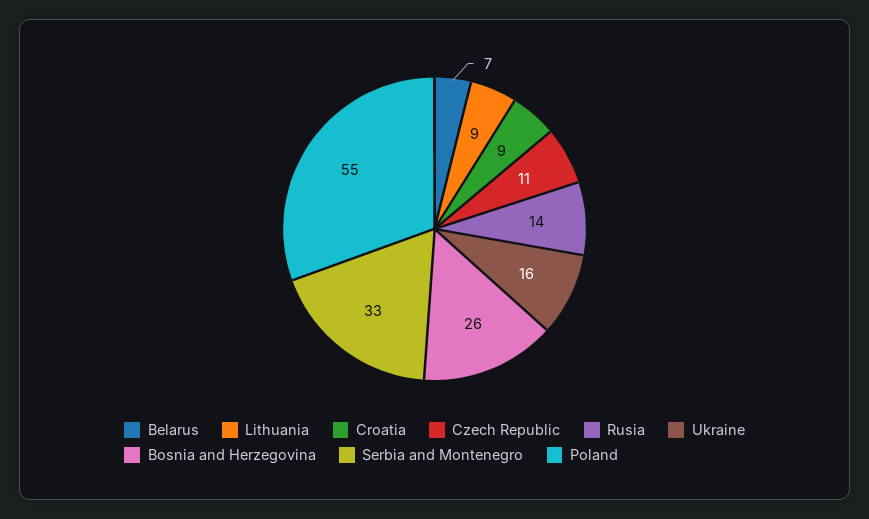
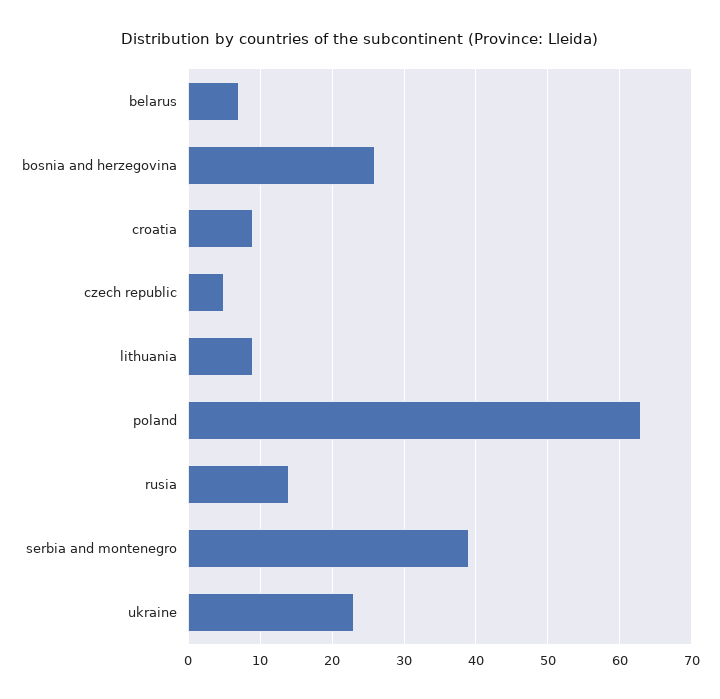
  {
    "Belarus": 7,
    "Lithuania": 9,
    "Croatia": 9,
-   "Czech Republic": 11,
+   "Czech Republic": 5,
    "Rusia": 14,
-   "Ukraine": 16,
+   "Ukraine": 23,
    "Bosnia and Herzegovina": 26,
-   "Serbia and Montenegro": 33,
+   "Serbia and Montenegro": 39,
-   "Poland": 55
+   "Poland": 63
  }

